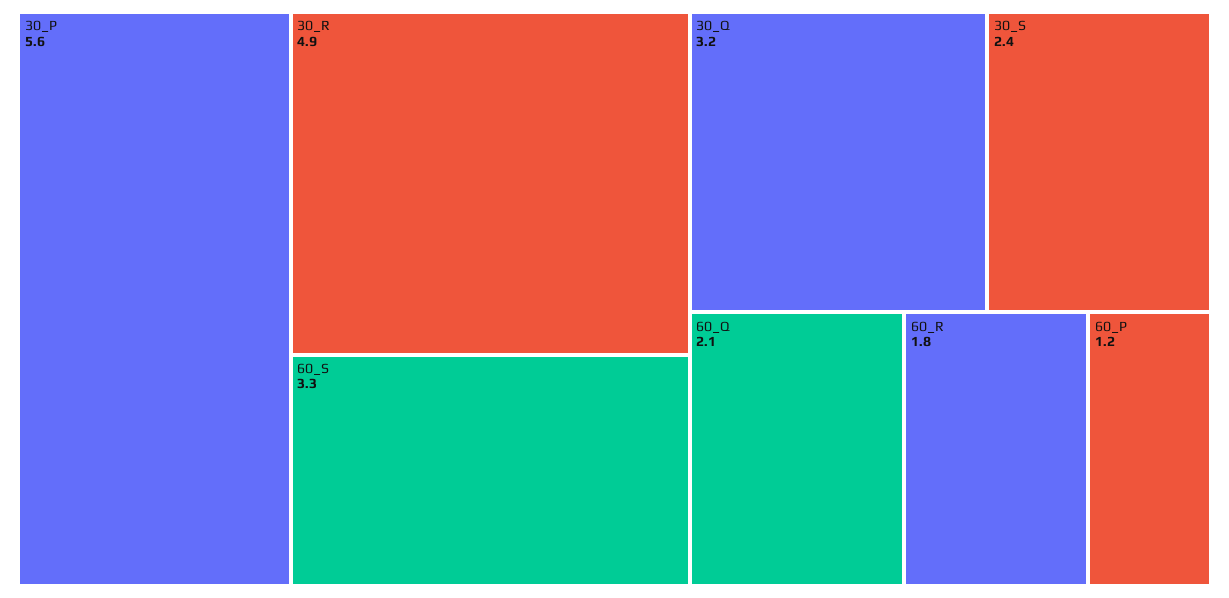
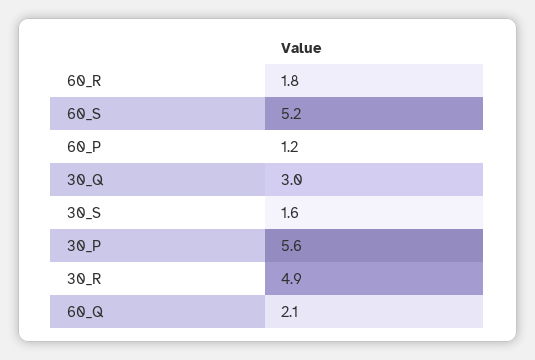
  {
    "30_P": 5.6,
    "30_R": 4.9,
-   "60_S": 3.3,
+   "60_S": 5.2,
-   "30_Q": 3.2,
+   "30_Q": 3,
-   "30_S": 2.4,
+   "30_S": 1.6,
    "60_Q": 2.1,
    "60_R": 1.8,
    "60_P": 1.2
  }

